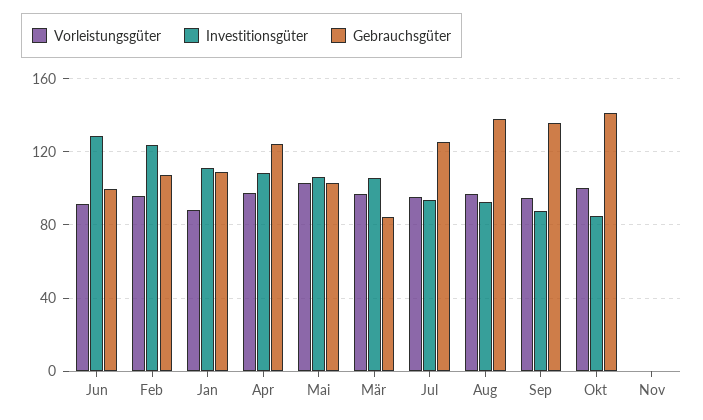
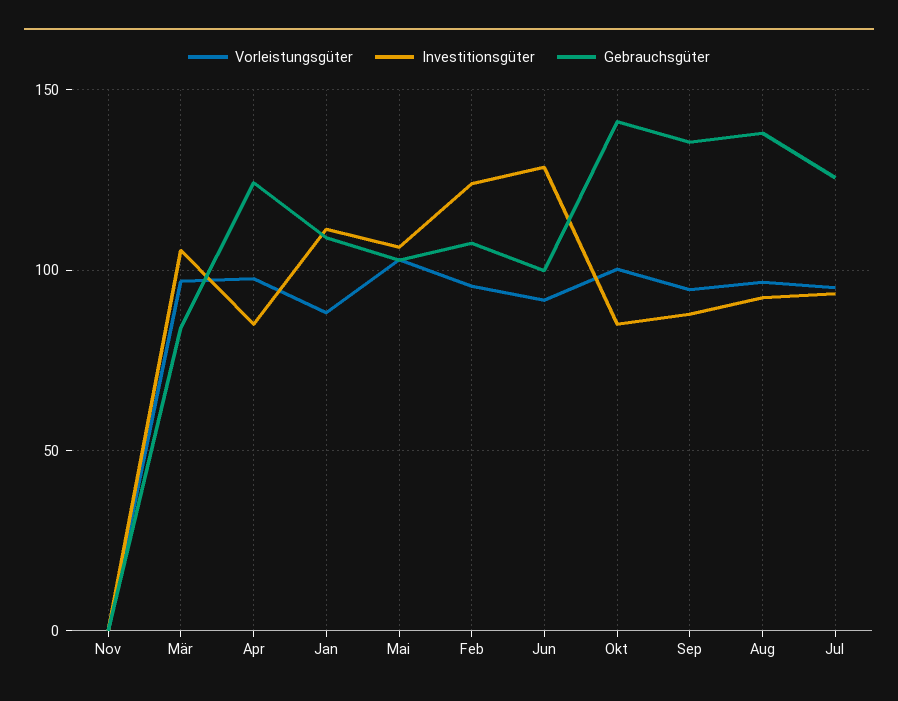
  {
    "Vorleistungsgüter": {
      "Jun": 90,
      "Feb": 95,
      "Jan": 90,
      "Apr": 100,
      "Mai": 105,
      "Mär": 95,
      "Jul": 95,
      "Aug": 95,
      "Sep": 95,
      "Okt": 100,
      "Nov": 0
    },
    "Investitionsgüter": {
      "Jun": 130,
      "Feb": 125,
      "Jan": 110,
-     "Apr": 110,
+     "Apr": 85,
      "Mai": 105,
      "Mär": 105,
      "Jul": 95,
      "Aug": 90,
      "Sep": 90,
      "Okt": 85,
      "Nov": 0
    },
    "Gebrauchsgüter": {
      "Jun": 100,
      "Feb": 105,
      "Jan": 110,
      "Apr": 125,
      "Mai": 105,
      "Mär": 85,
      "Jul": 125,
      "Aug": 140,
      "Sep": 135,
      "Okt": 140,
      "Nov": 0
    }
  }

